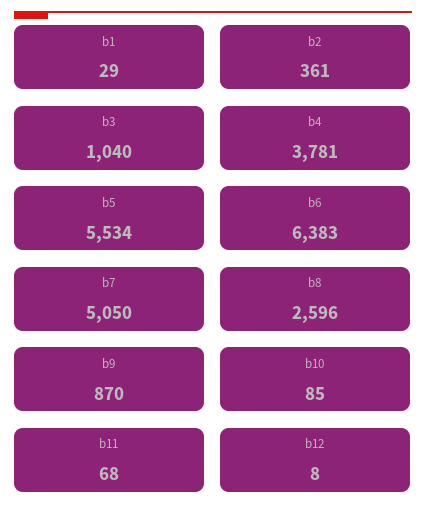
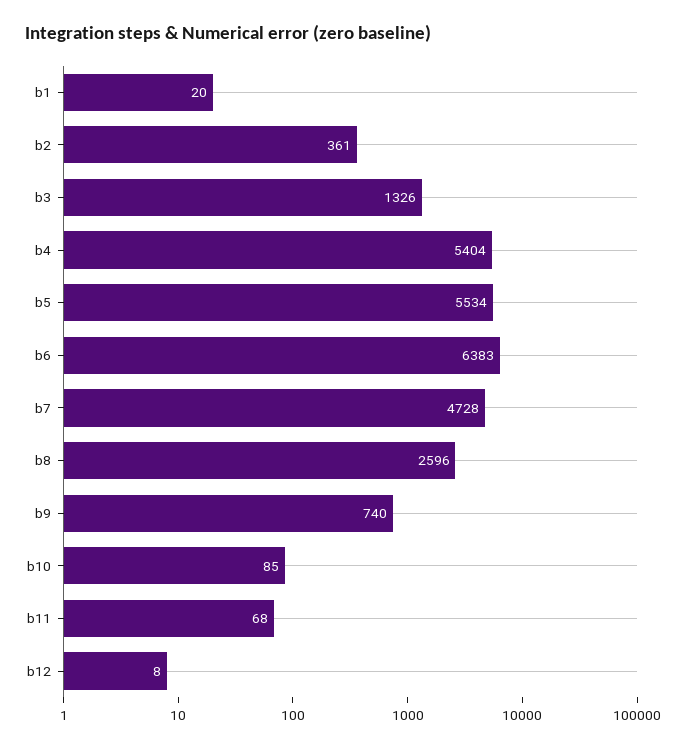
  {
-   "b1": 29,
+   "b1": 20,
    "b2": 361,
-   "b3": 1040,
+   "b3": 1326,
-   "b4": 3781,
+   "b4": 5404,
    "b5": 5534,
    "b6": 6383,
-   "b7": 5050,
+   "b7": 4728,
    "b8": 2596,
-   "b9": 870,
+   "b9": 740,
    "b10": 85,
    "b11": 68,
    "b12": 8
  }

